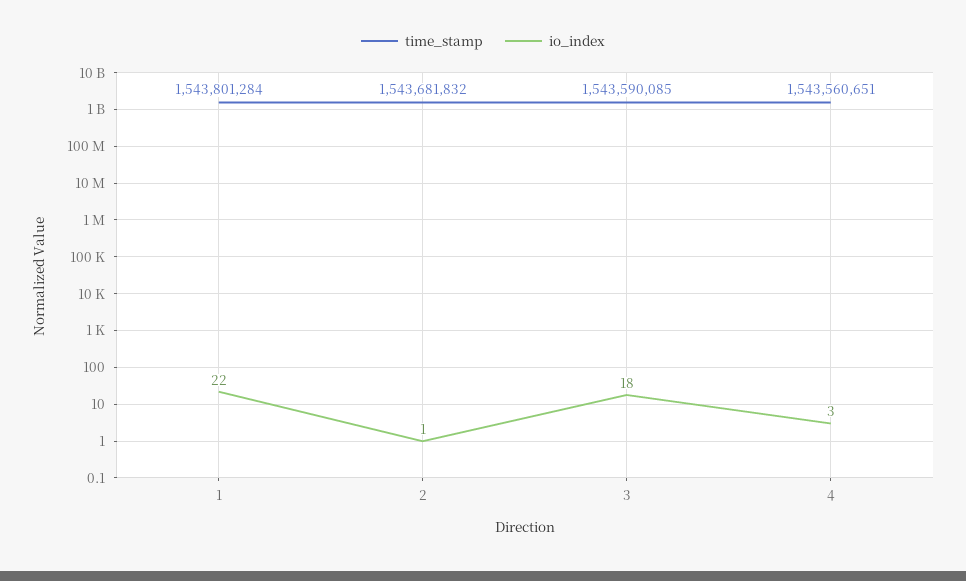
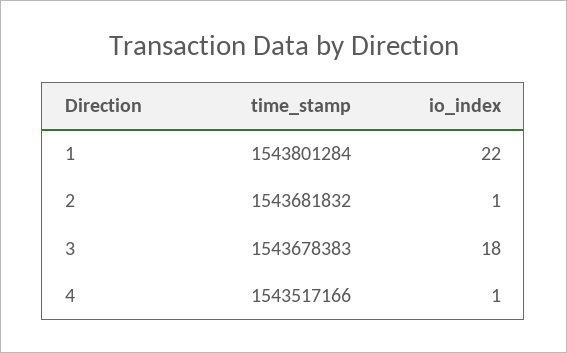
  {
    "time_stamp": {
      "1": 1543801284,
      "2": 1543681832,
-     "3": 1543590085,
+     "3": 1543678383,
-     "4": 1543560651
+     "4": 1543517166
    },
    "io_index": {
      "1": 22,
      "2": 1,
      "3": 18,
-     "4": 3
+     "4": 1
    }
  }

